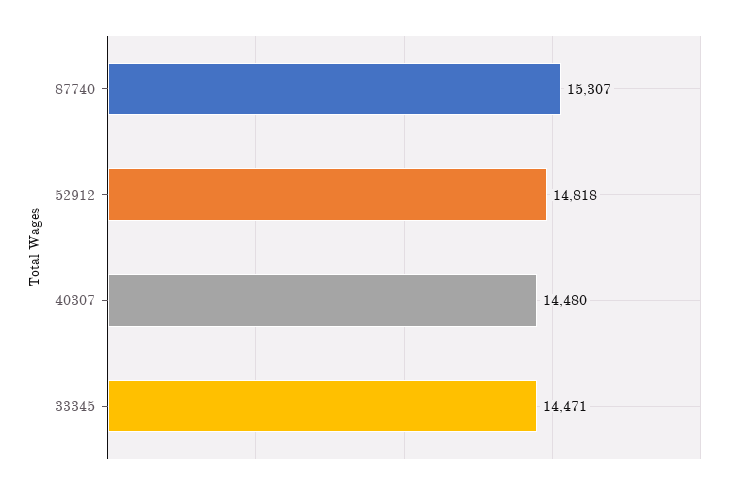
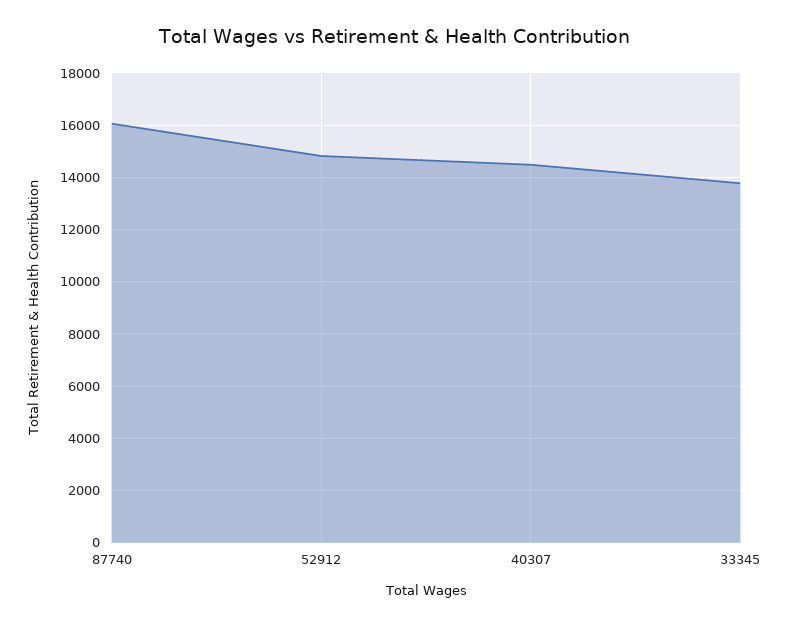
  {
-   "87740": 15307,
+   "87740": 16000,
    "52912": 14818,
    "40307": 14480,
-   "33345": 14471
+   "33345": 13750
  }

